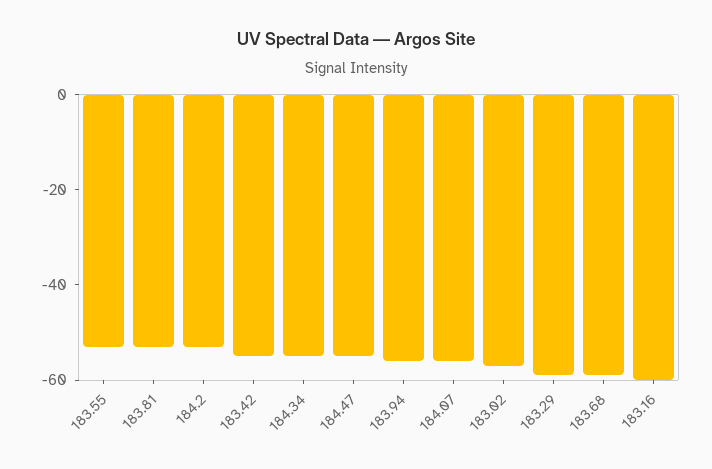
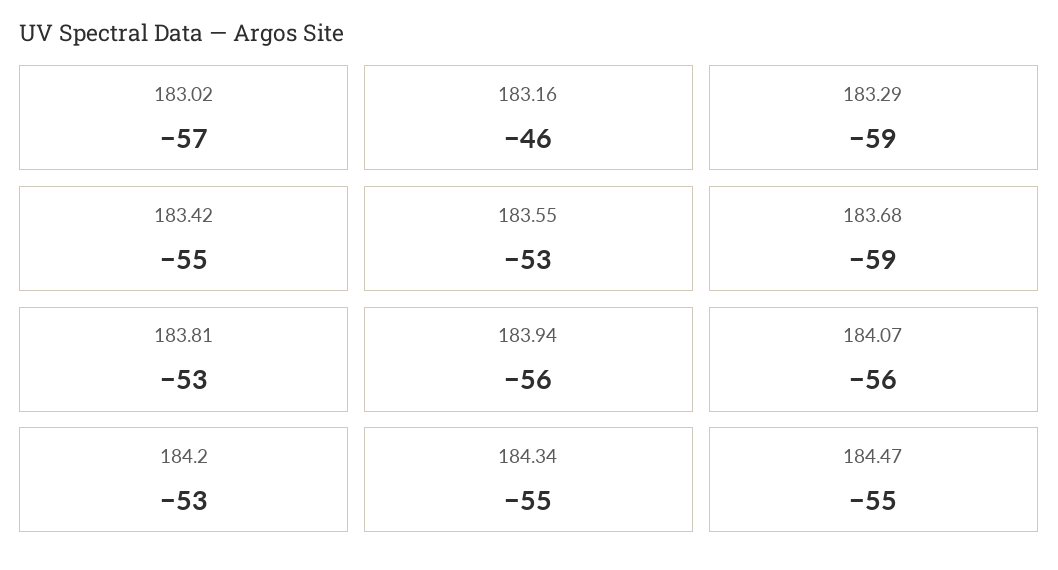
  {
    "183.55": -53,
    "183.81": -53,
    "184.2": -53,
    "183.42": -55,
    "184.34": -55,
    "184.47": -55,
    "183.94": -56,
    "184.07": -56,
    "183.02": -57,
    "183.29": -59,
    "183.68": -59,
-   "183.16": -60
+   "183.16": -46
  }

